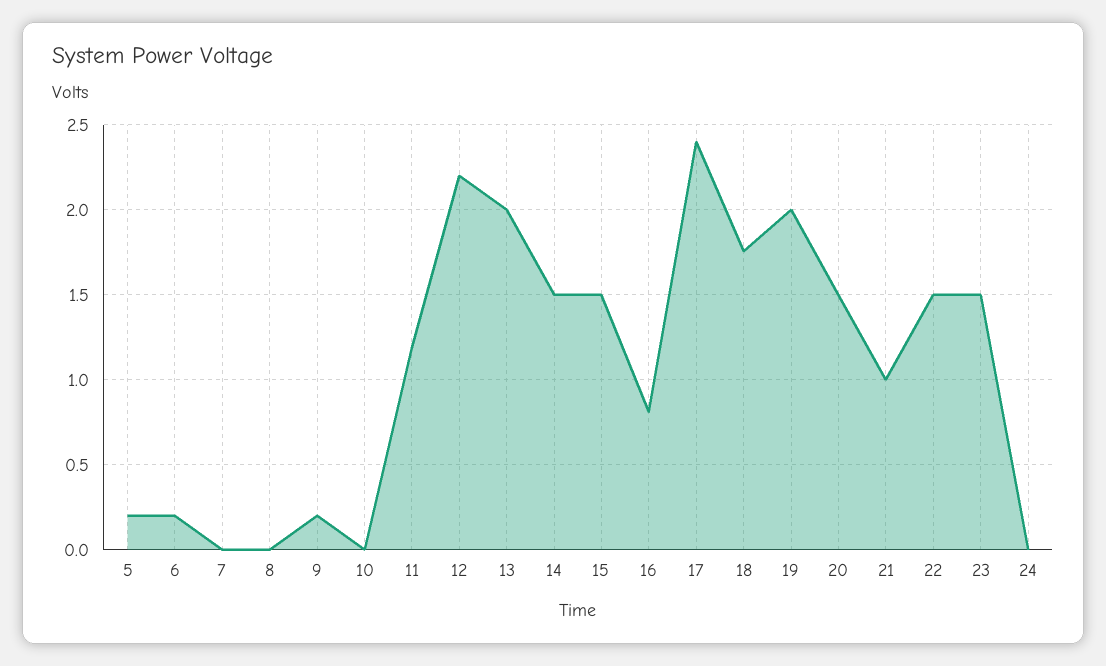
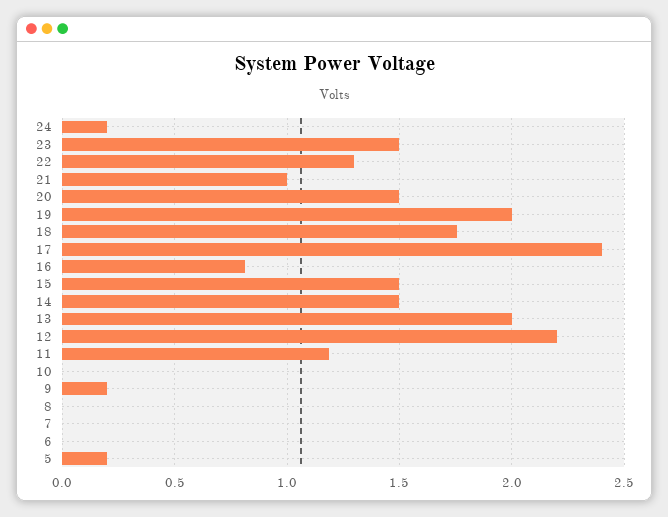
  {
    "5": 0.2,
-   "6": 0.2,
+   "6": 0,
    "7": 0,
    "8": 0,
    "9": 0.2,
    "10": 0,
    "11": 1.2,
    "12": 2.2,
    "13": 2,
    "14": 1.5,
    "15": 1.5,
    "16": 0.8,
    "17": 2.4,
    "18": 1.75,
    "19": 2,
    "20": 1.5,
    "21": 1,
-   "22": 1.5,
+   "22": 1.3,
    "23": 1.5,
-   "24": 0
+   "24": 0.2
  }

